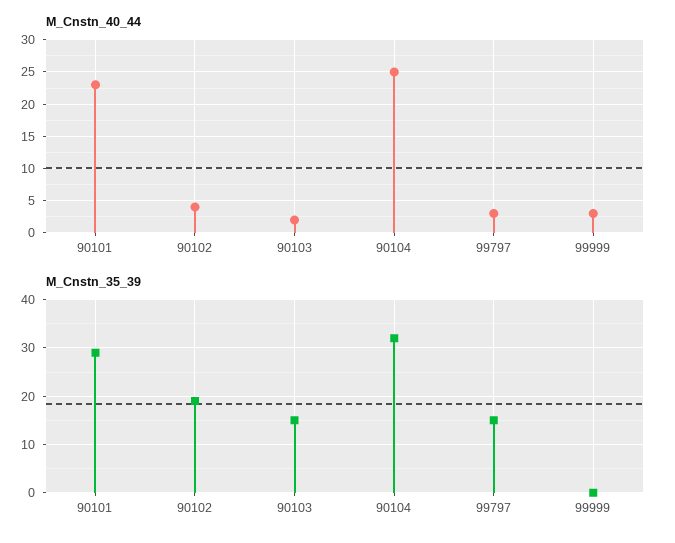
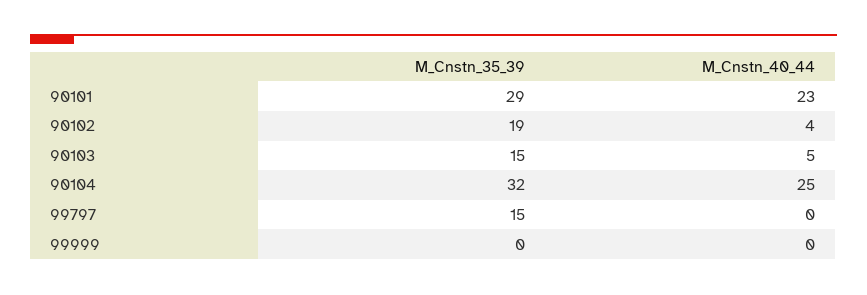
  {
    "M_Cnstn_40_44": {
      "90101": 23,
      "90102": 4,
-     "90103": 2,
+     "90103": 5,
      "90104": 25,
-     "99797": 3,
+     "99797": 0,
-     "99999": 3
+     "99999": 0
    },
    "M_Cnstn_35_39": {
      "90101": 29,
      "90102": 19,
      "90103": 15,
      "90104": 32,
      "99797": 15,
      "99999": 0
    }
  }

